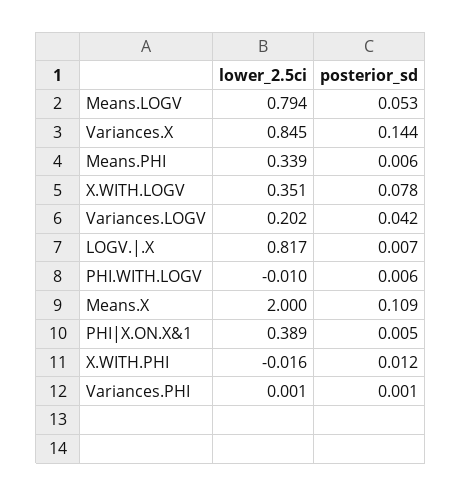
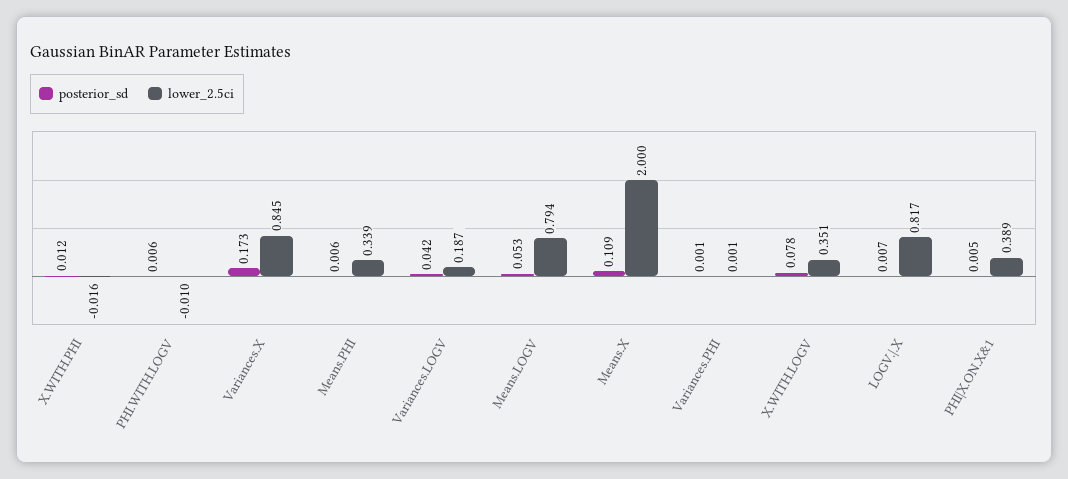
  {
    "lower_2.5ci": {
      "Means.LOGV": 0.794,
      "Variances.X": 0.845,
      "Means.PHI": 0.339,
      "X.WITH.LOGV": 0.351,
-     "Variances.LOGV": 0.202,
+     "Variances.LOGV": 0.187,
      "LOGV.|.X": 0.817,
      "PHI.WITH.LOGV": -0.01,
      "Means.X": 2,
      "PHI|X.ON.X&1": 0.389,
      "X.WITH.PHI": -0.016,
      "Variances.PHI": 0.001
    },
    "posterior_sd": {
      "Means.LOGV": 0.053,
-     "Variances.X": 0.144,
+     "Variances.X": 0.173,
      "Means.PHI": 0.006,
      "X.WITH.LOGV": 0.078,
      "Variances.LOGV": 0.042,
      "LOGV.|.X": 0.007,
      "PHI.WITH.LOGV": 0.006,
      "Means.X": 0.109,
      "PHI|X.ON.X&1": 0.005,
      "X.WITH.PHI": 0.012,
      "Variances.PHI": 0.001
    }
  }

